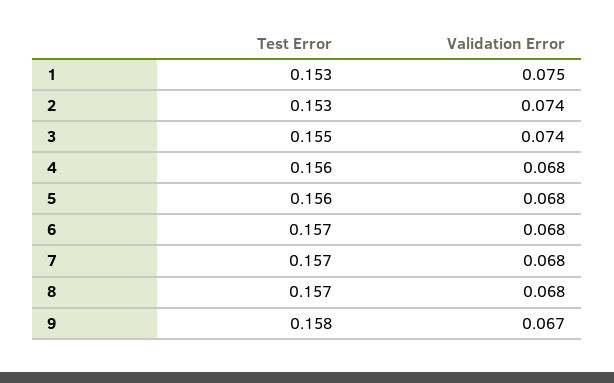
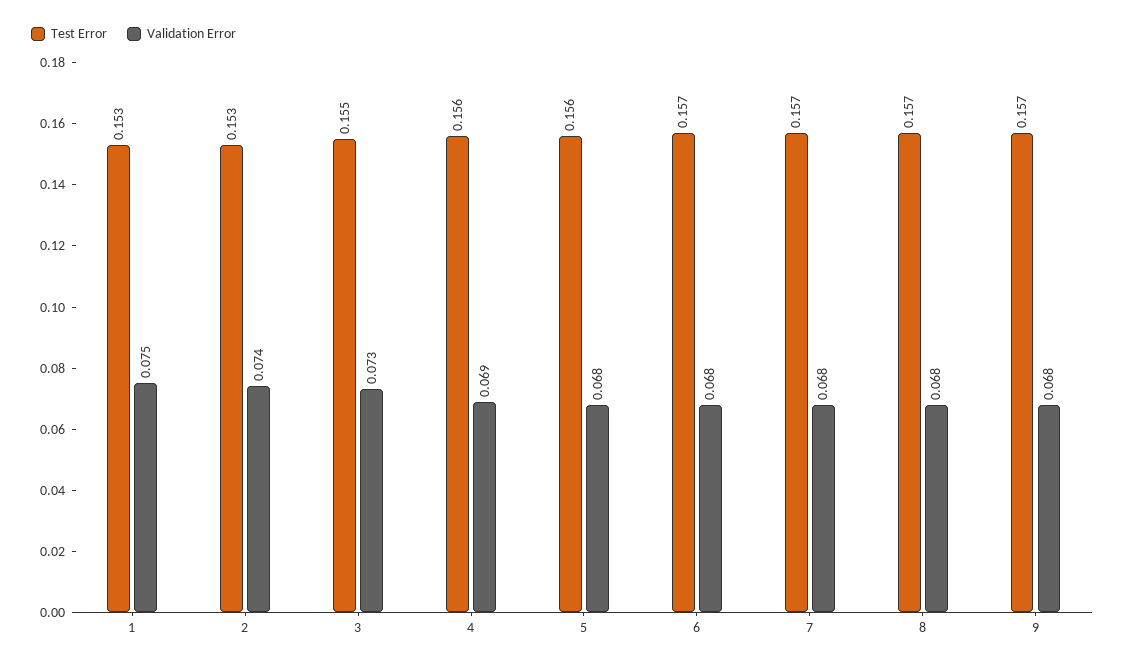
  {
    "Test Error": {
      "1": 0.153,
      "2": 0.153,
      "3": 0.155,
      "4": 0.156,
      "5": 0.156,
      "6": 0.157,
      "7": 0.157,
      "8": 0.157,
-     "9": 0.158
+     "9": 0.157
    },
    "Validation Error": {
      "1": 0.075,
      "2": 0.074,
-     "3": 0.074,
+     "3": 0.073,
-     "4": 0.068,
+     "4": 0.069,
      "5": 0.068,
      "6": 0.068,
      "7": 0.068,
      "8": 0.068,
-     "9": 0.067
+     "9": 0.068
    }
  }

